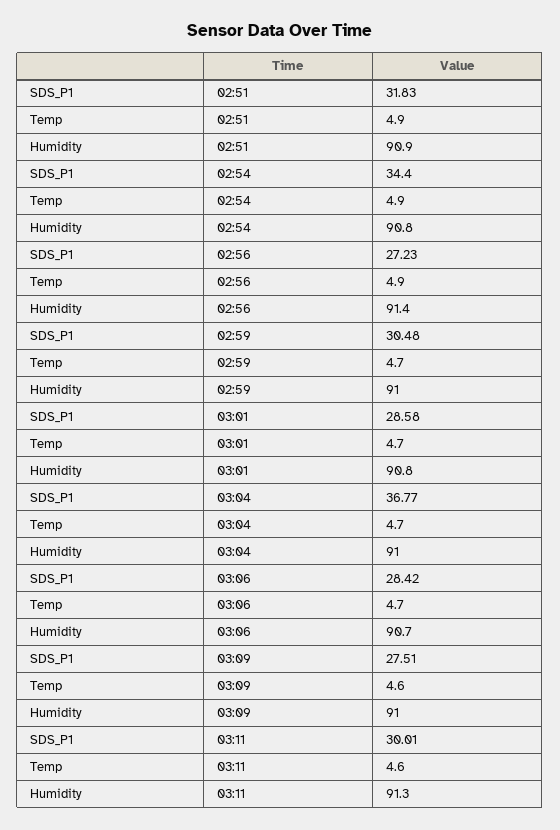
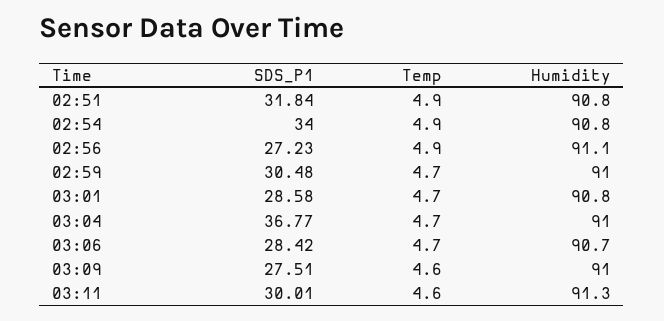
  {
    "SDS_P1": {
-     "02:51": 31.83,
+     "02:51": 31.84,
-     "02:54": 34.4,
+     "02:54": 34,
      "02:56": 27.23,
      "02:59": 30.48,
      "03:01": 28.58,
      "03:04": 36.77,
      "03:06": 28.42,
      "03:09": 27.51,
      "03:11": 30.01
    },
    "Temp": {
      "02:51": 4.9,
      "02:54": 4.9,
      "02:56": 4.9,
      "02:59": 4.7,
      "03:01": 4.7,
      "03:04": 4.7,
      "03:06": 4.7,
      "03:09": 4.6,
      "03:11": 4.6
    },
    "Humidity": {
-     "02:51": 90.9,
+     "02:51": 90.8,
      "02:54": 90.8,
-     "02:56": 91.4,
+     "02:56": 91.1,
      "02:59": 91,
      "03:01": 90.8,
      "03:04": 91,
      "03:06": 90.7,
      "03:09": 91,
      "03:11": 91.3
    }
  }

